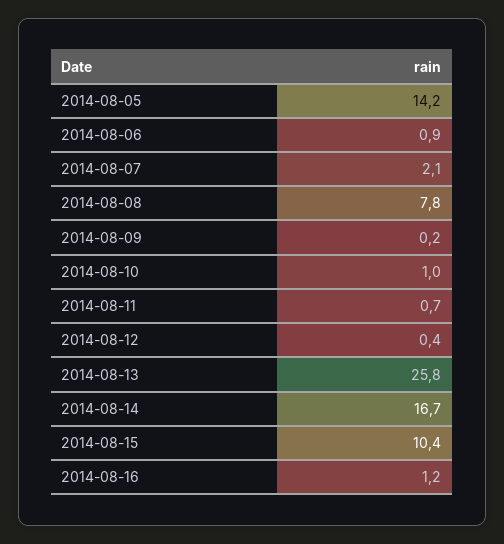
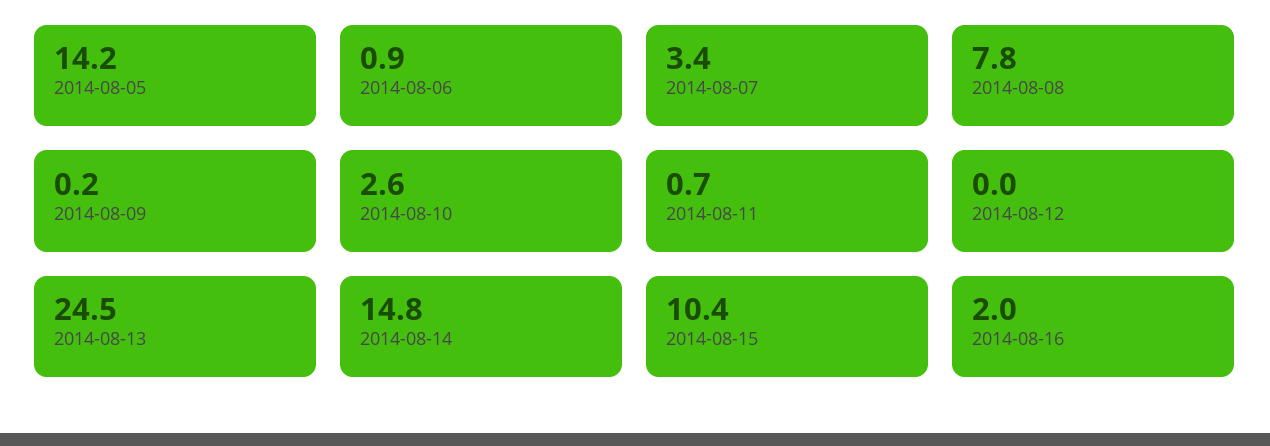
  {
    "2014-08-05": 14.2,
    "2014-08-06": 0.9,
-   "2014-08-07": 2.1,
+   "2014-08-07": 3.4,
    "2014-08-08": 7.8,
    "2014-08-09": 0.2,
-   "2014-08-10": 1,
+   "2014-08-10": 2.6,
    "2014-08-11": 0.7,
-   "2014-08-12": 0.4,
+   "2014-08-12": 0,
-   "2014-08-13": 25.8,
+   "2014-08-13": 24.5,
-   "2014-08-14": 16.7,
+   "2014-08-14": 14.8,
    "2014-08-15": 10.4,
-   "2014-08-16": 1.2
+   "2014-08-16": 2
  }

